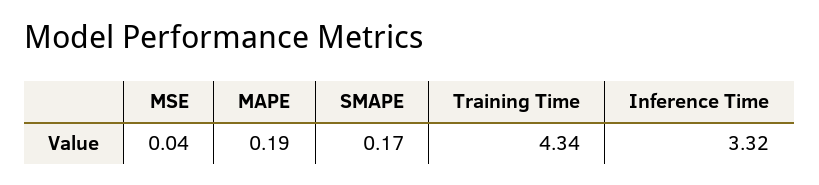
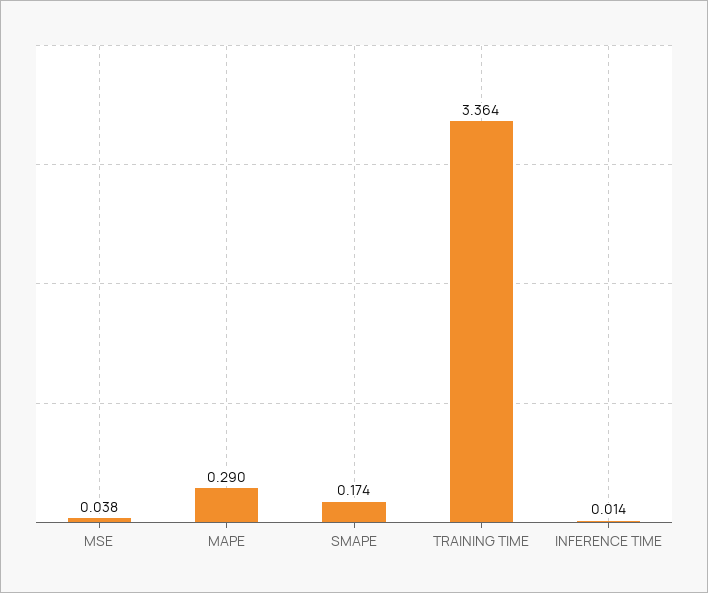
  {
    "MSE": 0.038,
-   "MAPE": 0.19,
+   "MAPE": 0.29,
    "SMAPE": 0.174,
-   "Training Time": 4.34,
+   "Training Time": 3.364,
-   "Inference Time": 3.32
+   "Inference Time": 0.014
  }

